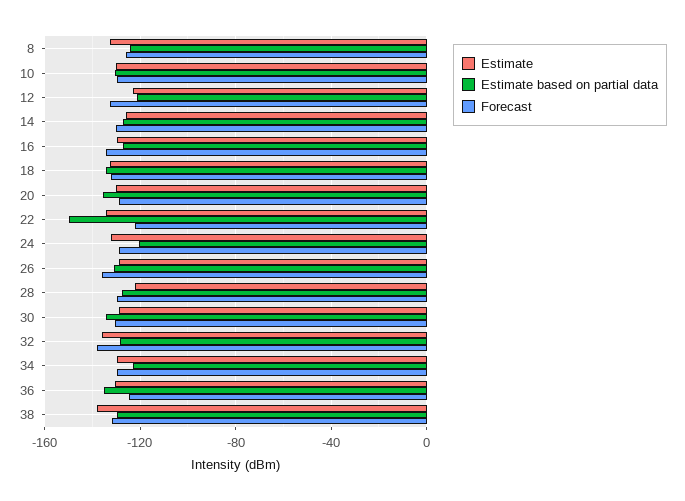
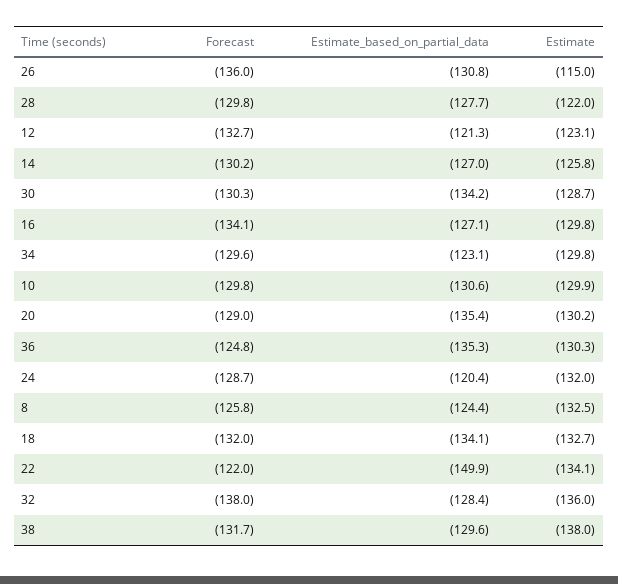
  {
    "Estimate": {
      "8": -132.5,
      "10": -129.9,
      "12": -123.1,
      "14": -125.8,
      "16": -129.8,
      "18": -132.7,
      "20": -130.2,
      "22": -134.1,
      "24": -132,
-     "26": -130,
+     "26": -115,
      "28": -122,
      "30": -128.7,
      "32": -136,
      "34": -129.8,
      "36": -130.3,
      "38": -138
    },
    "Estimate based on partial data": {
      "8": -124.4,
      "10": -130.6,
      "12": -121.3,
      "14": -127,
      "16": -127.1,
      "18": -134.1,
      "20": -135.4,
      "22": -149.9,
      "24": -120.4,
      "26": -130.8,
      "28": -127.7,
      "30": -134.2,
      "32": -128.4,
      "34": -123.1,
      "36": -135.3,
      "38": -129.6
    },
    "Forecast": {
      "8": -125.8,
      "10": -129.8,
      "12": -132.7,
      "14": -130.2,
      "16": -134.1,
      "18": -132,
      "20": -129,
      "22": -122,
      "24": -128.7,
      "26": -136,
      "28": -129.8,
      "30": -130.3,
      "32": -138,
      "34": -129.6,
      "36": -124.8,
      "38": -131.7
    }
  }

